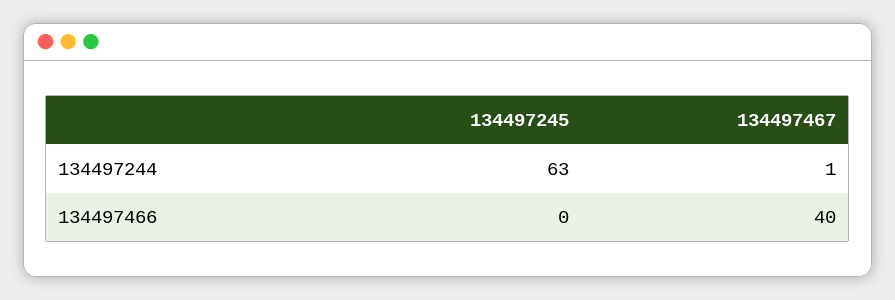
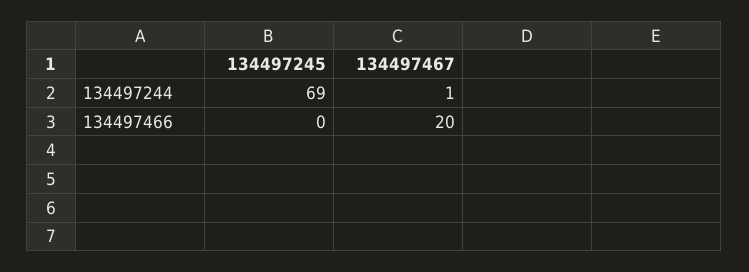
  {
    "134497245": {
-     "134497244": 63,
+     "134497244": 69,
      "134497466": 0
    },
    "134497467": {
      "134497244": 1,
-     "134497466": 40
+     "134497466": 20
    }
  }

